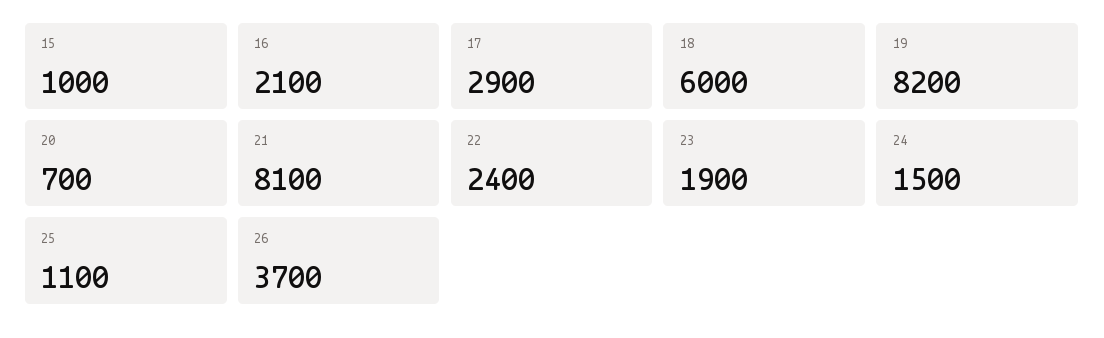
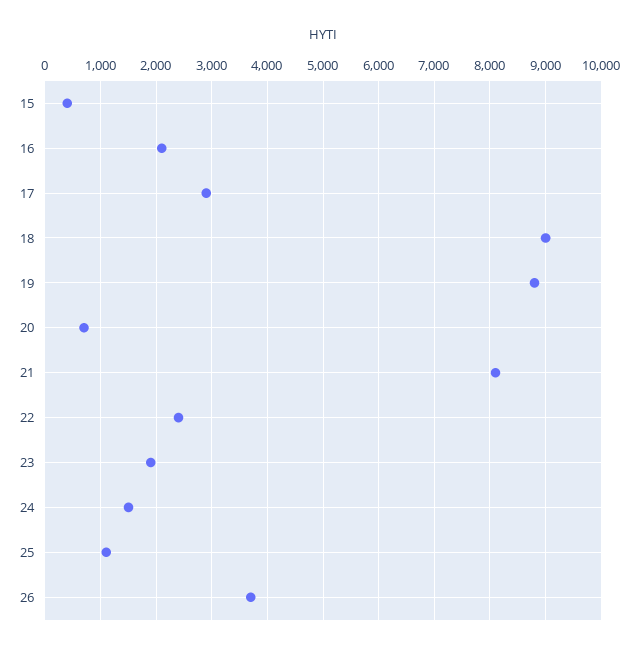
  {
-   "15": 1000,
+   "15": 400,
    "16": 2100,
    "17": 2900,
-   "18": 6000,
+   "18": 9000,
-   "19": 8200,
+   "19": 8800,
    "20": 700,
    "21": 8100,
    "22": 2400,
    "23": 1900,
    "24": 1500,
    "25": 1100,
    "26": 3700
  }

